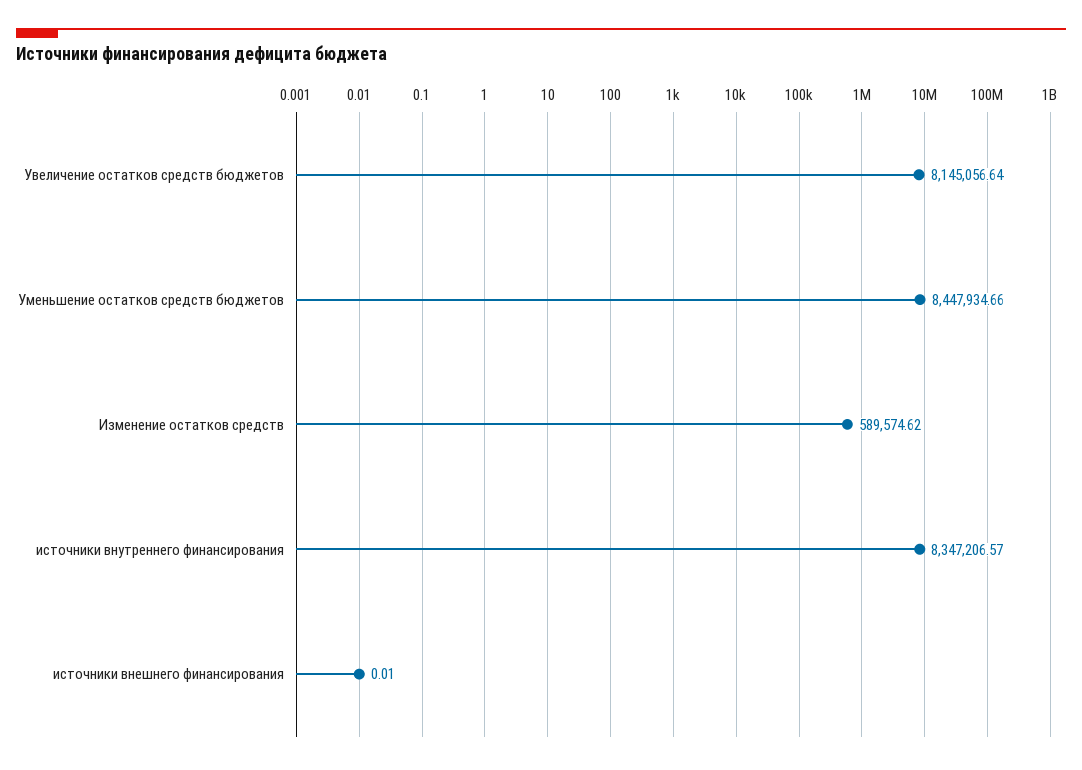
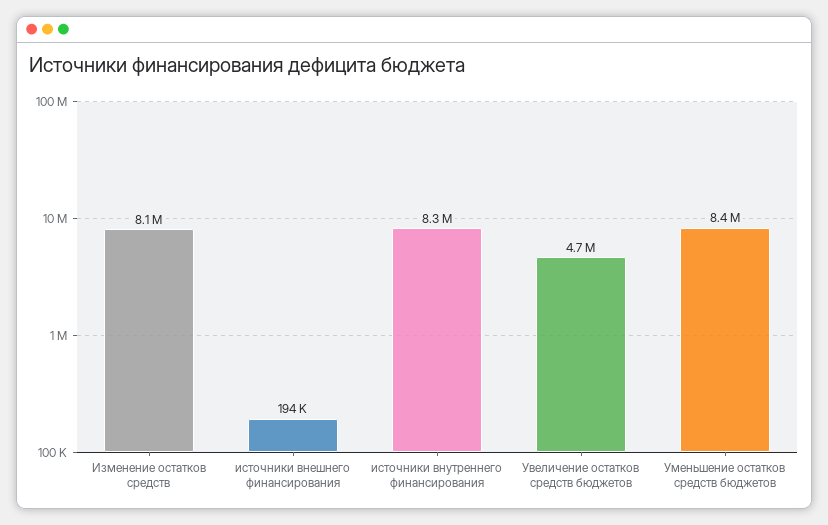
  {
-   "Увеличение остатков средств бюджетов": 8145056.64,
+   "Увеличение остатков средств бюджетов": 4700000,
    "Уменьшение остатков средств бюджетов": 8447934.66,
-   "Изменение остатков средств": 589574.62,
+   "Изменение остатков средств": 8100000,
    "источники внутреннего финансирования": 8347206.57,
-   "источники внешнего финансирования": 0.01
+   "источники внешнего финансирования": 194000
  }

